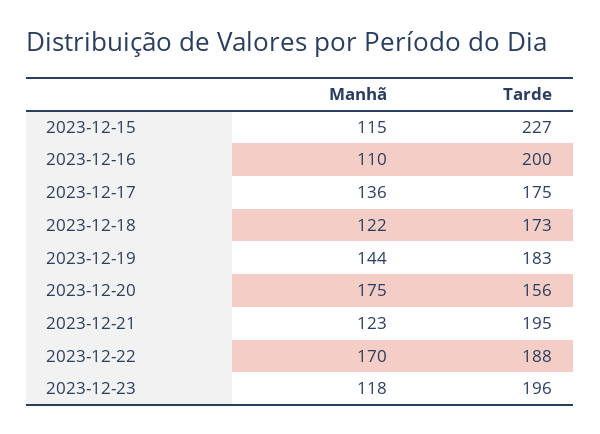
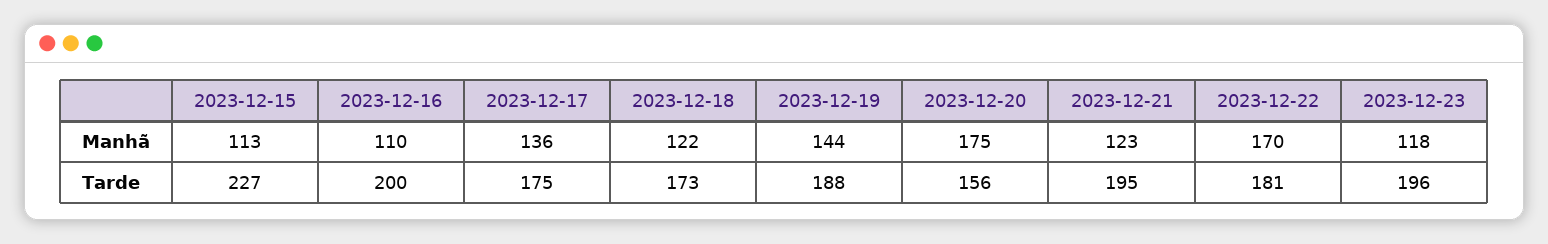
  {
    "Manhã": {
-     "2023-12-15": 115,
+     "2023-12-15": 113,
      "2023-12-16": 110,
      "2023-12-17": 136,
      "2023-12-18": 122,
      "2023-12-19": 144,
      "2023-12-20": 175,
      "2023-12-21": 123,
      "2023-12-22": 170,
      "2023-12-23": 118
    },
    "Tarde": {
      "2023-12-15": 227,
      "2023-12-16": 200,
      "2023-12-17": 175,
      "2023-12-18": 173,
-     "2023-12-19": 183,
+     "2023-12-19": 188,
      "2023-12-20": 156,
      "2023-12-21": 195,
-     "2023-12-22": 188,
+     "2023-12-22": 181,
      "2023-12-23": 196
    }
  }

